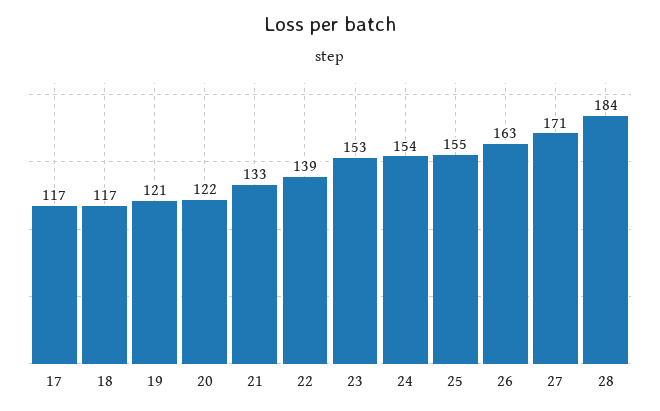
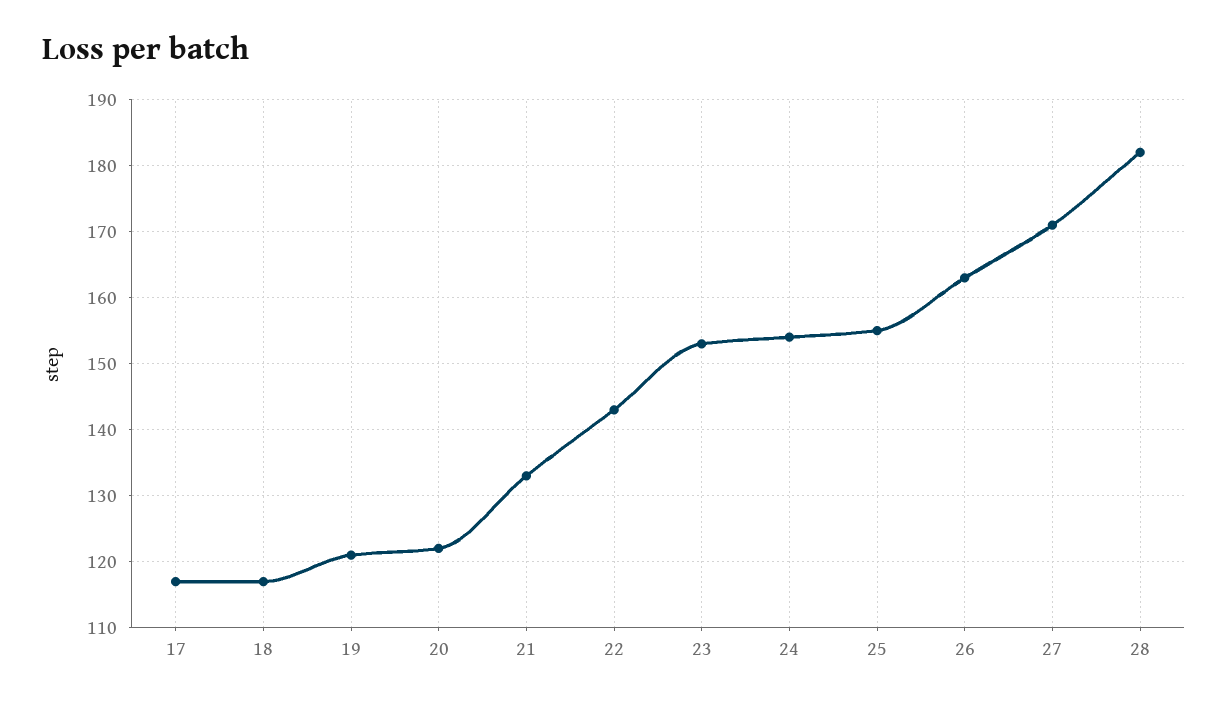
  {
    "17": 117,
    "18": 117,
    "19": 121,
    "20": 122,
    "21": 133,
-   "22": 139,
+   "22": 143,
    "23": 153,
    "24": 154,
    "25": 155,
    "26": 163,
    "27": 171,
-   "28": 184
+   "28": 182
  }

